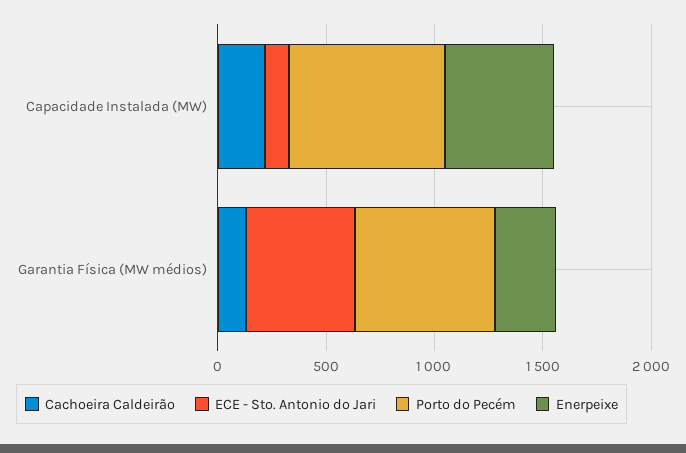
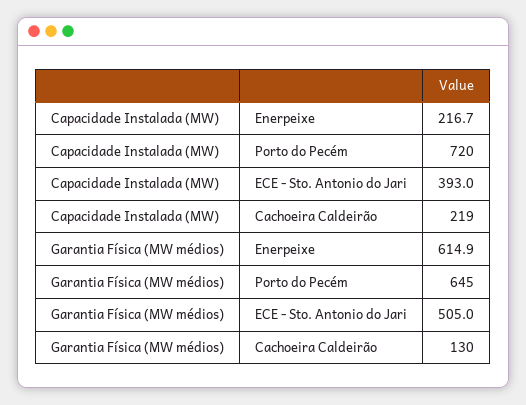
  {
    "Cachoeira Caldeirão": {
      "Capacidade Instalada (MW)": 219,
      "Garantia Física (MW médios)": 130
    },
    "ECE - Sto. Antonio do Jari": {
-     "Capacidade Instalada (MW)": 100,
+     "Capacidade Instalada (MW)": 393,
      "Garantia Física (MW médios)": 505
    },
    "Porto do Pecém": {
      "Capacidade Instalada (MW)": 720,
      "Garantia Física (MW médios)": 645
    },
    "Enerpeixe": {
-     "Capacidade Instalada (MW)": 500,
+     "Capacidade Instalada (MW)": 216.7,
-     "Garantia Física (MW médios)": 300
+     "Garantia Física (MW médios)": 614.9
    }
  }

